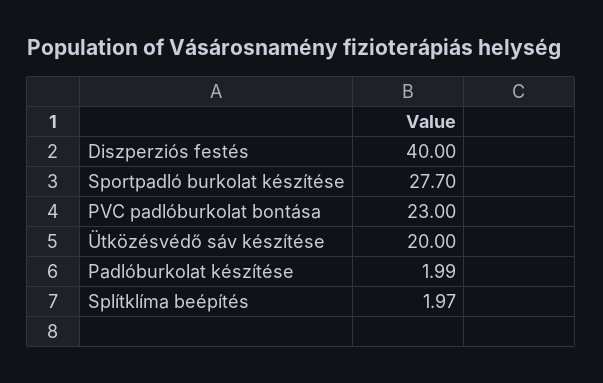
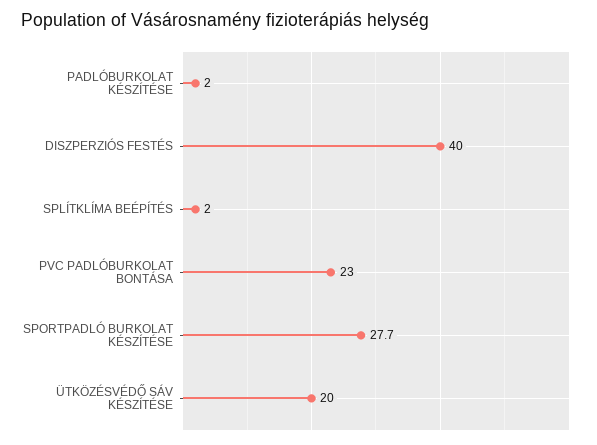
  {
    "Diszperziós festés": 40,
    "Sportpadló burkolat készítése": 27.7,
    "PVC padlóburkolat bontása": 23,
    "Ütközésvédő sáv készítése": 20,
-   "Padlóburkolat készítése": 1.99,
+   "Padlóburkolat készítése": 2,
-   "Splítklíma beépítés": 1.97
+   "Splítklíma beépítés": 2
  }

